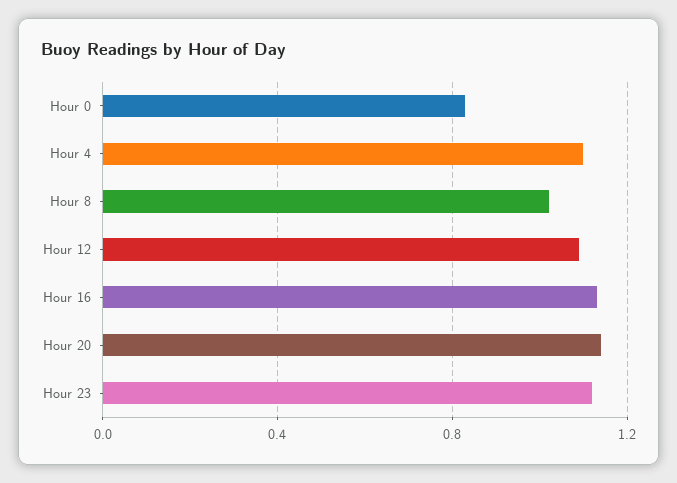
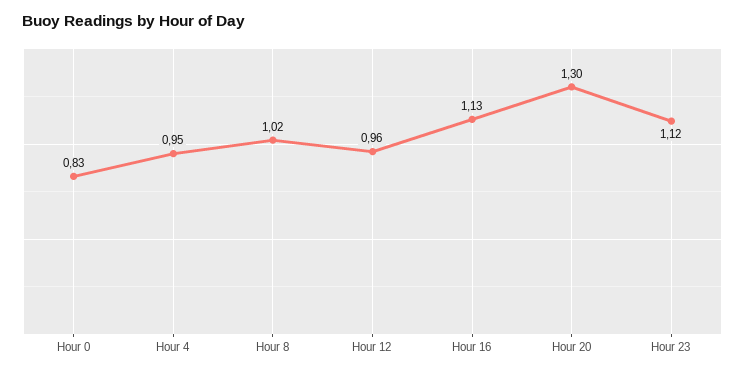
  {
    "Hour 0": 0.83,
-   "Hour 4": 1.1,
+   "Hour 4": 0.95,
    "Hour 8": 1.02,
-   "Hour 12": 1.1,
+   "Hour 12": 0.96,
    "Hour 16": 1.13,
-   "Hour 20": 1.15,
+   "Hour 20": 1.3,
    "Hour 23": 1.12
  }

